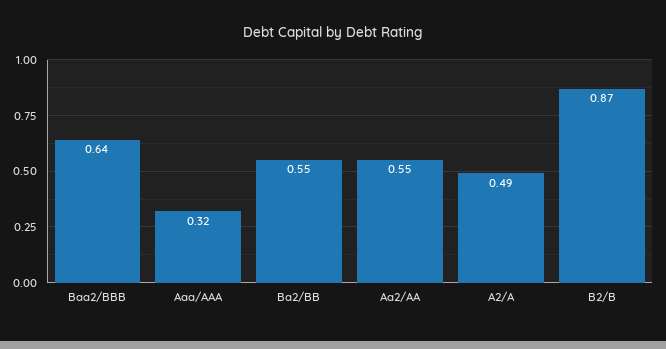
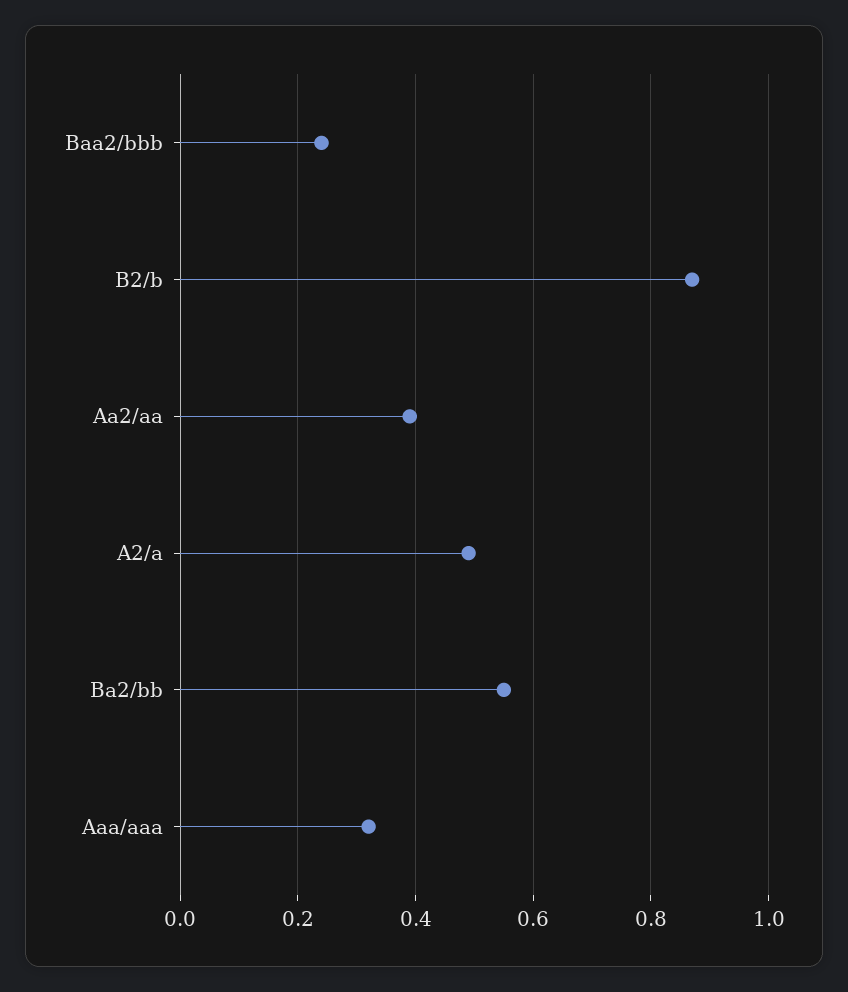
  {
-   "Baa2/BBB": 0.64,
+   "Baa2/BBB": 0.25,
    "Aaa/AAA": 0.32,
    "Ba2/BB": 0.55,
-   "Aa2/AA": 0.55,
+   "Aa2/AA": 0.4,
    "A2/A": 0.49,
    "B2/B": 0.87
  }

